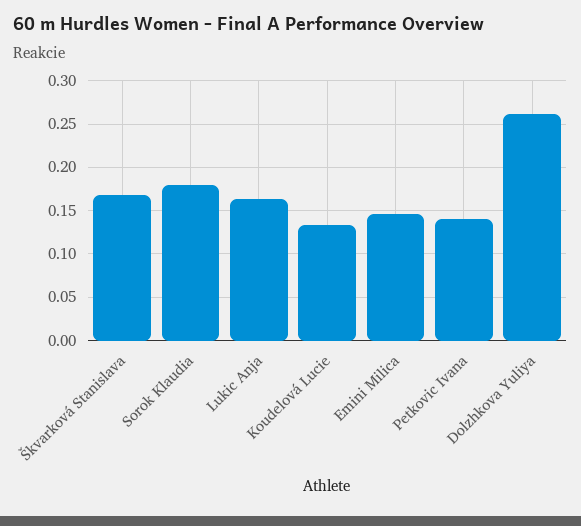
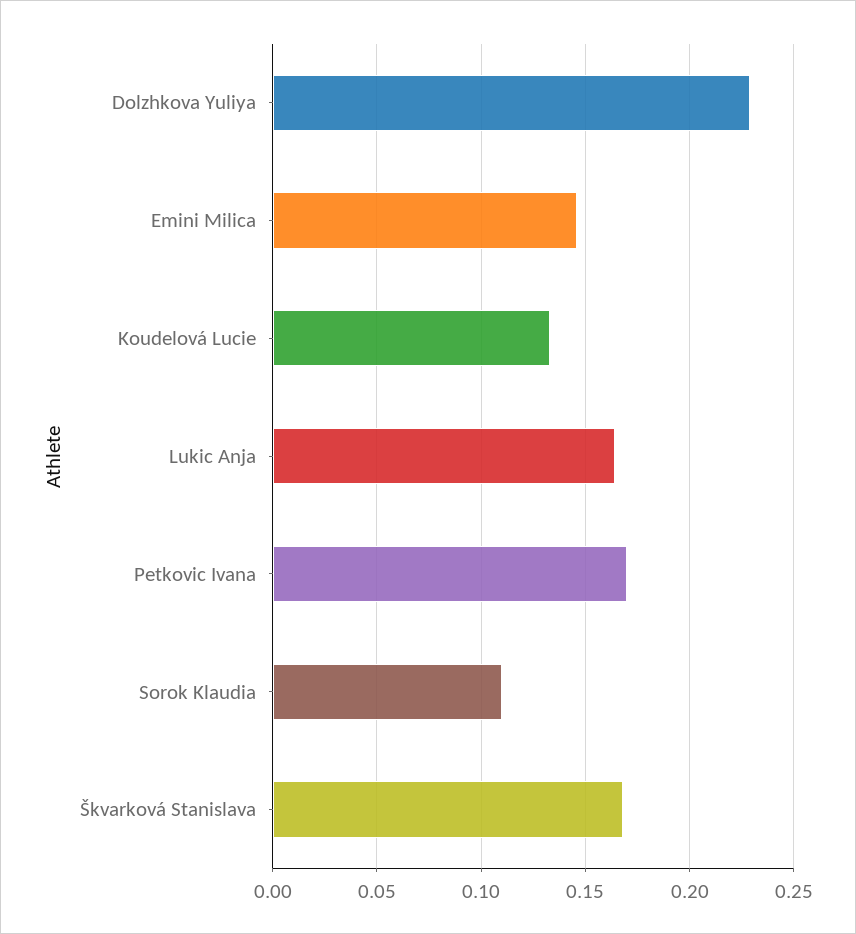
  {
    "Škvarková Stanislava": 0.17,
-   "Sorok Klaudia": 0.18,
+   "Sorok Klaudia": 0.11,
    "Lukic Anja": 0.165,
    "Koudelová Lucie": 0.135,
    "Emini Milica": 0.145,
-   "Petkovic Ivana": 0.14,
+   "Petkovic Ivana": 0.17,
-   "Dolzhkova Yuliya": 0.26
+   "Dolzhkova Yuliya": 0.23
  }

